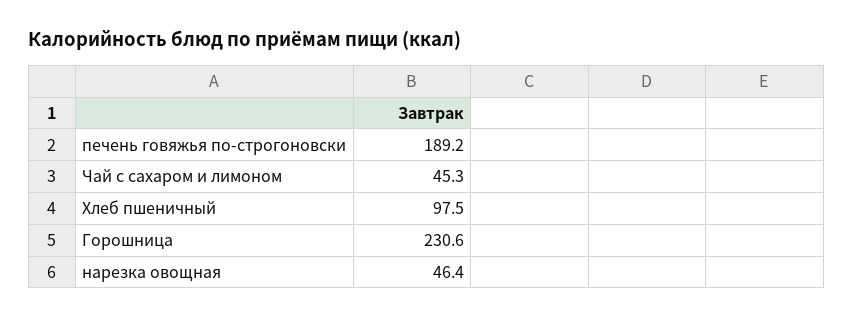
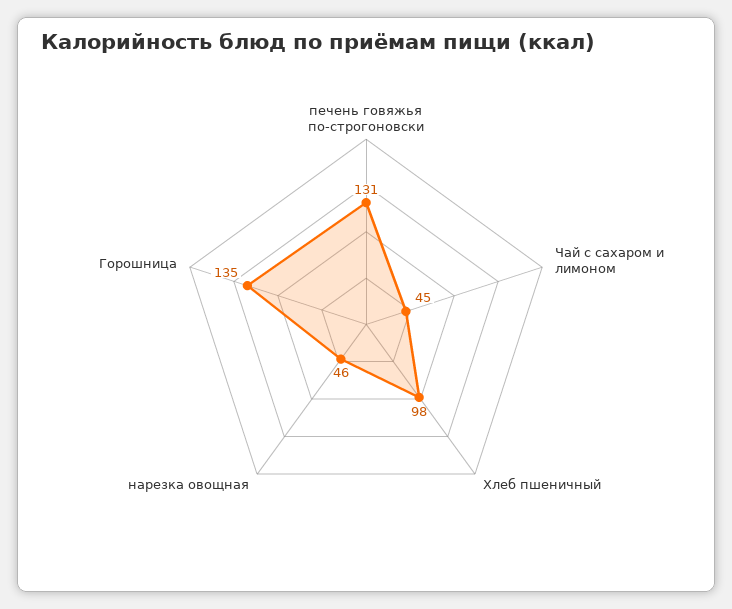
  {
-   "печень говяжья по-строгоновски": 189.2,
+   "печень говяжья по-строгоновски": 131,
    "Чай с сахаром и лимоном": 45.3,
    "Хлеб пшеничный": 97.5,
-   "Горошница": 230.6,
+   "Горошница": 135,
    "нарезка овощная": 46.4
  }

